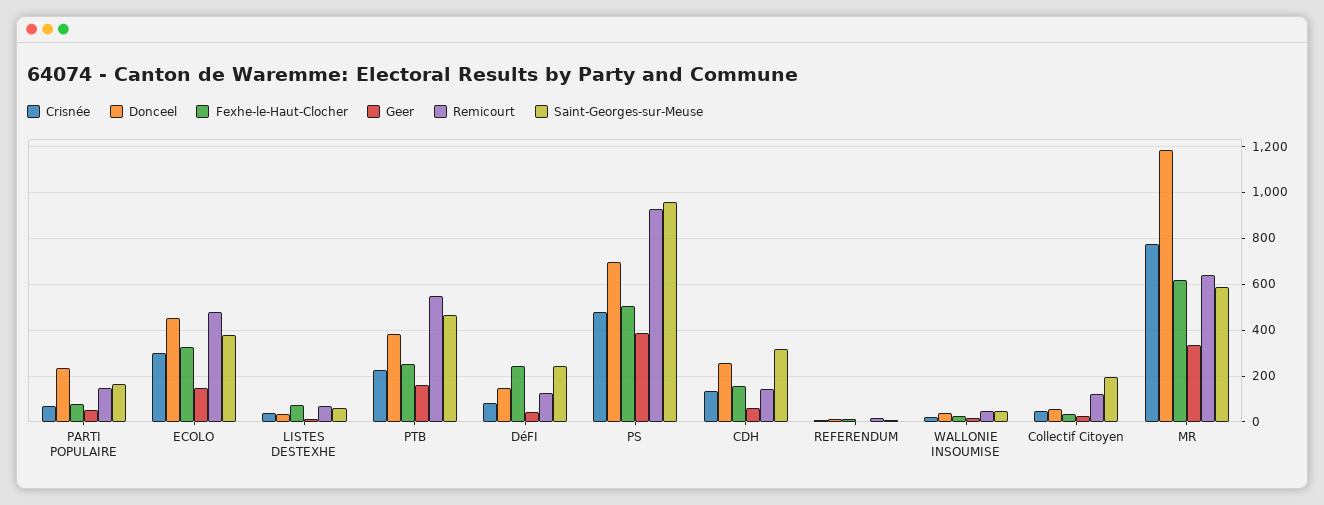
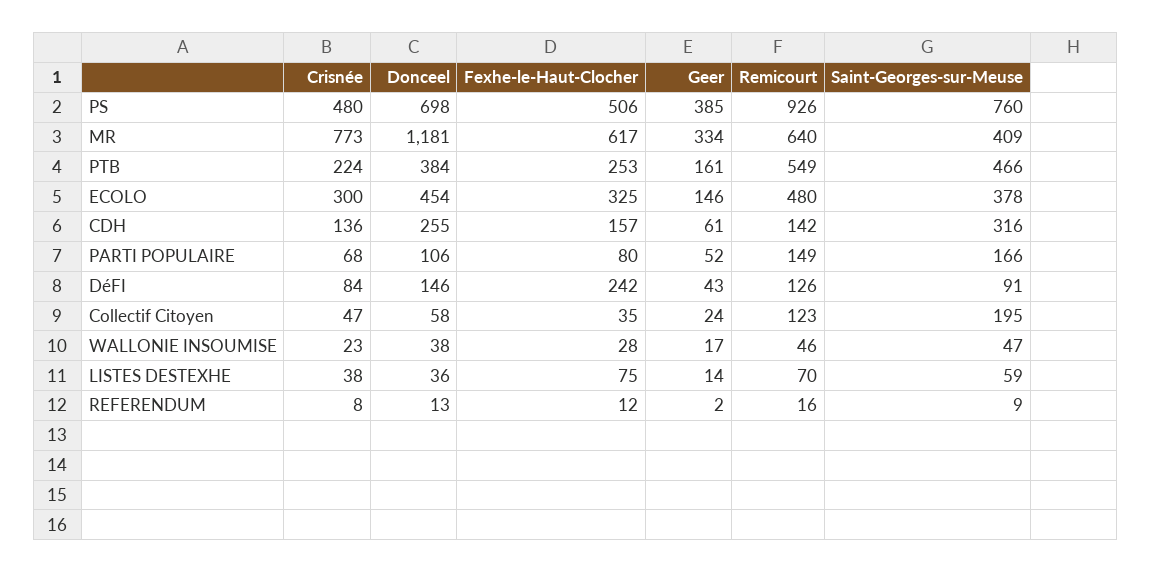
  {
    "Crisnée": {
      "PARTI POPULAIRE": 68,
      "ECOLO": 300,
      "LISTES DESTEXHE": 38,
      "PTB": 224,
      "DéFI": 84,
      "PS": 480,
      "CDH": 136,
      "REFERENDUM": 8,
      "WALLONIE INSOUMISE": 23,
      "Collectif Citoyen": 47,
      "MR": 773
    },
    "Donceel": {
-     "PARTI POPULAIRE": 250,
+     "PARTI POPULAIRE": 106,
      "ECOLO": 454,
      "LISTES DESTEXHE": 36,
      "PTB": 384,
      "DéFI": 146,
      "PS": 698,
      "CDH": 255,
      "REFERENDUM": 13,
      "WALLONIE INSOUMISE": 38,
      "Collectif Citoyen": 58,
      "MR": 1181
    },
    "Fexhe-le-Haut-Clocher": {
      "PARTI POPULAIRE": 80,
      "ECOLO": 325,
      "LISTES DESTEXHE": 75,
      "PTB": 253,
      "DéFI": 242,
      "PS": 506,
      "CDH": 157,
      "REFERENDUM": 12,
      "WALLONIE INSOUMISE": 28,
      "Collectif Citoyen": 35,
      "MR": 617
    },
    "Geer": {
      "PARTI POPULAIRE": 52,
      "ECOLO": 146,
      "LISTES DESTEXHE": 14,
      "PTB": 161,
      "DéFI": 43,
      "PS": 385,
      "CDH": 61,
      "REFERENDUM": 2,
      "WALLONIE INSOUMISE": 17,
      "Collectif Citoyen": 24,
      "MR": 334
    },
    "Remicourt": {
      "PARTI POPULAIRE": 149,
      "ECOLO": 480,
      "LISTES DESTEXHE": 70,
      "PTB": 549,
      "DéFI": 126,
      "PS": 926,
      "CDH": 142,
      "REFERENDUM": 16,
      "WALLONIE INSOUMISE": 46,
      "Collectif Citoyen": 123,
      "MR": 640
    },
    "Saint-Georges-sur-Meuse": {
      "PARTI POPULAIRE": 166,
      "ECOLO": 378,
      "LISTES DESTEXHE": 59,
      "PTB": 466,
-     "DéFI": 250,
+     "DéFI": 91,
-     "PS": 950,
+     "PS": 760,
      "CDH": 316,
      "REFERENDUM": 9,
      "WALLONIE INSOUMISE": 47,
      "Collectif Citoyen": 195,
-     "MR": 600
+     "MR": 409
    }
  }

